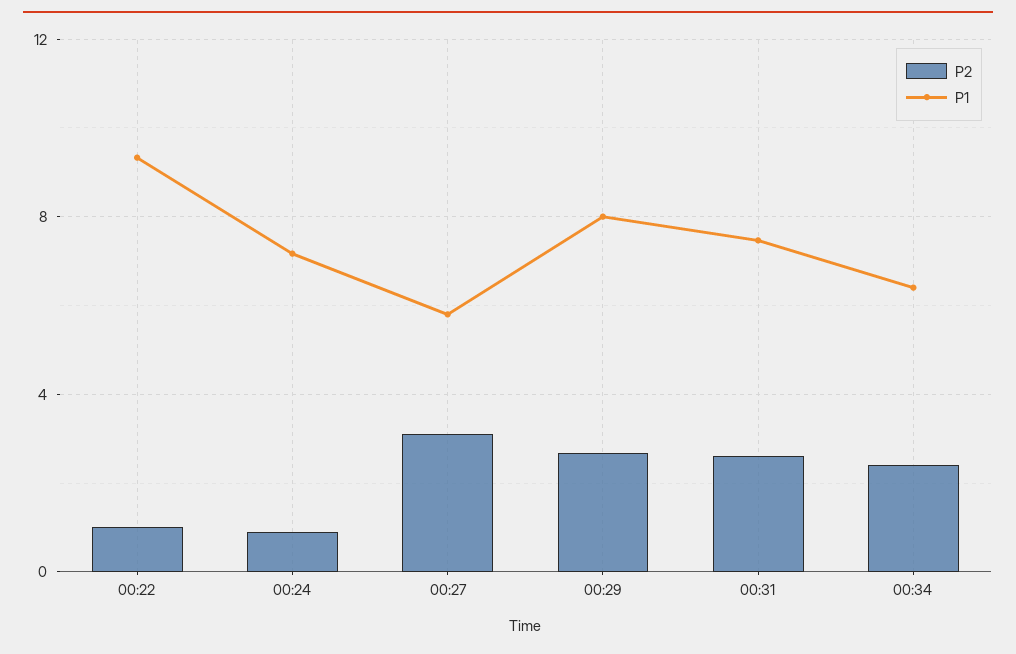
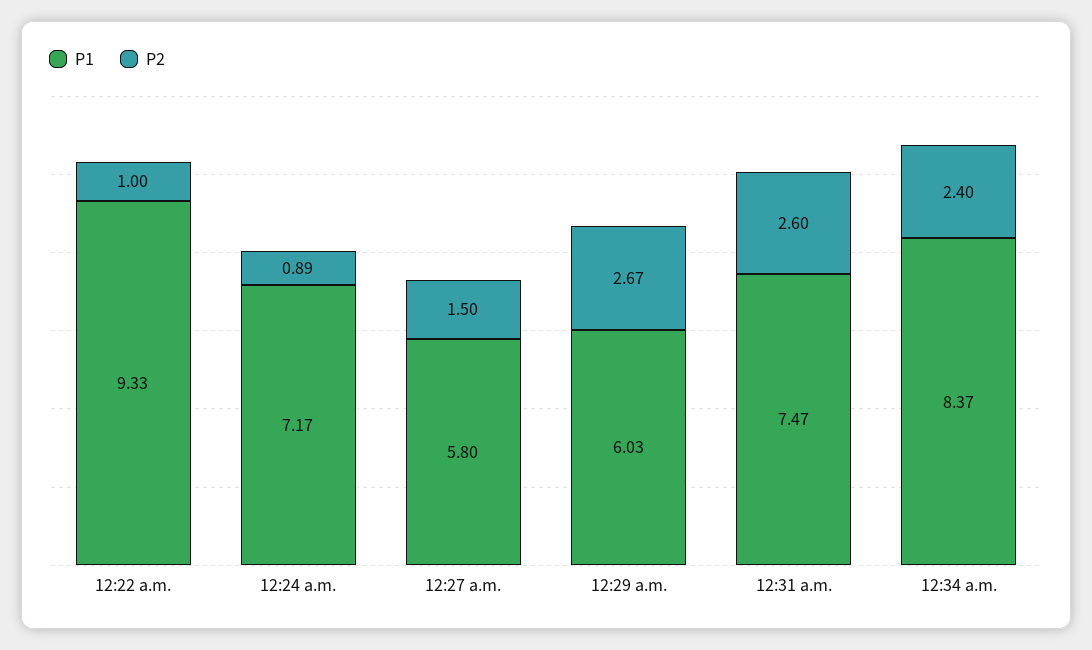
  {
    "P2": {
      "00:22": 1,
      "00:24": 0.89,
-     "00:27": 3,
+     "00:27": 1.5,
      "00:29": 2.67,
      "00:31": 2.6,
      "00:34": 2.4
    },
    "P1": {
      "00:22": 9.33,
      "00:24": 7.17,
      "00:27": 5.8,
-     "00:29": 8,
+     "00:29": 6.03,
      "00:31": 7.47,
-     "00:34": 6.5
+     "00:34": 8.37
    }
  }

